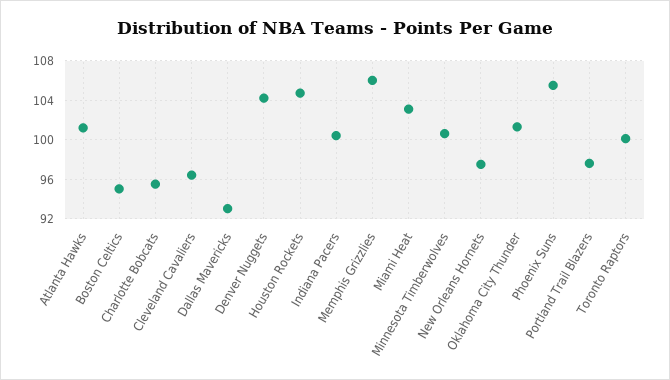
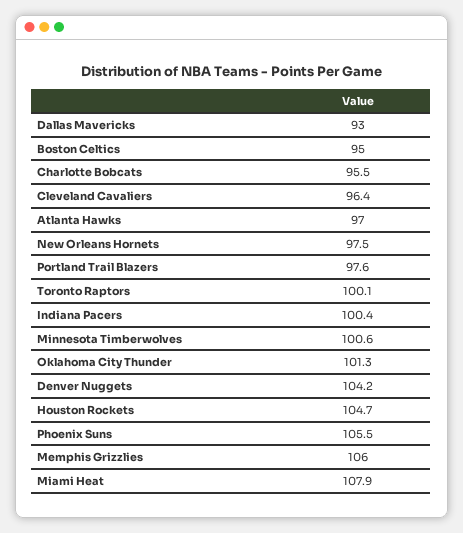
  {
-   "Atlanta Hawks": 101,
+   "Atlanta Hawks": 97,
    "Boston Celtics": 95,
    "Charlotte Bobcats": 95.5,
    "Cleveland Cavaliers": 96.4,
    "Dallas Mavericks": 93,
    "Denver Nuggets": 104.2,
    "Houston Rockets": 104.7,
    "Indiana Pacers": 100.4,
    "Memphis Grizzlies": 106,
-   "Miami Heat": 103,
+   "Miami Heat": 107.9,
    "Minnesota Timberwolves": 100.6,
    "New Orleans Hornets": 97.5,
    "Oklahoma City Thunder": 101.3,
    "Phoenix Suns": 105.5,
    "Portland Trail Blazers": 97.6,
    "Toronto Raptors": 100.1
  }

